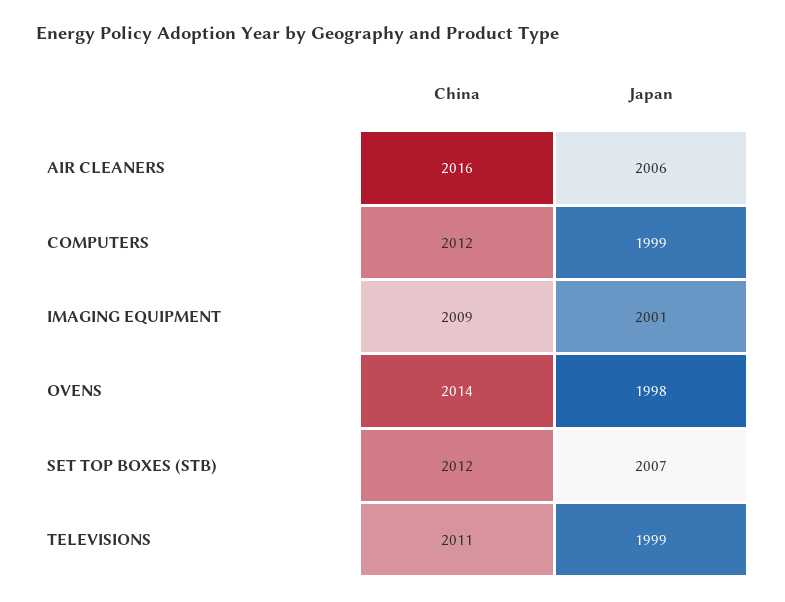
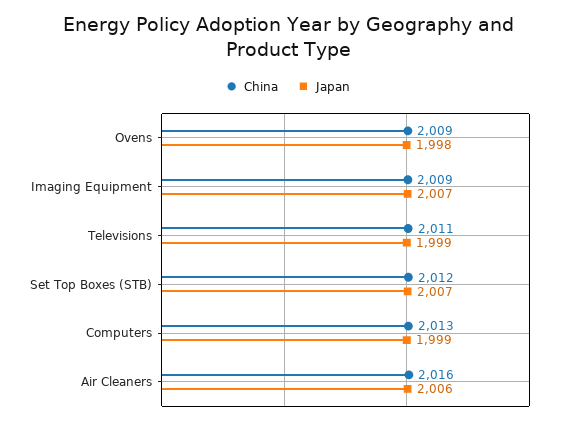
  {
    "China": {
      "AIR CLEANERS": 2016,
-     "COMPUTERS": 2012,
+     "COMPUTERS": 2013,
      "IMAGING EQUIPMENT": 2009,
-     "OVENS": 2014,
+     "OVENS": 2009,
      "SET TOP BOXES (STB)": 2012,
      "TELEVISIONS": 2011
    },
    "Japan": {
      "AIR CLEANERS": 2006,
      "COMPUTERS": 1999,
-     "IMAGING EQUIPMENT": 2001,
+     "IMAGING EQUIPMENT": 2007,
      "OVENS": 1998,
      "SET TOP BOXES (STB)": 2007,
      "TELEVISIONS": 1999
    }
  }

